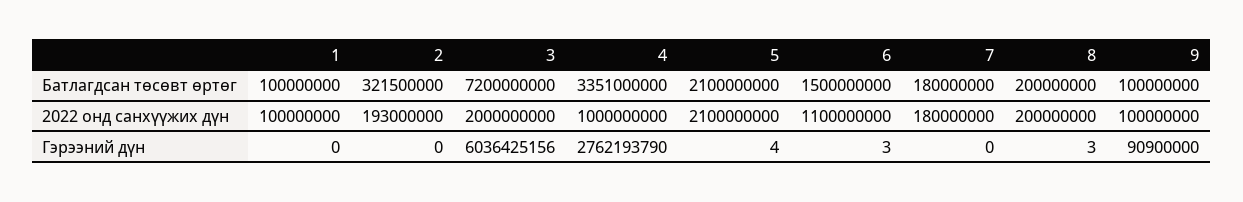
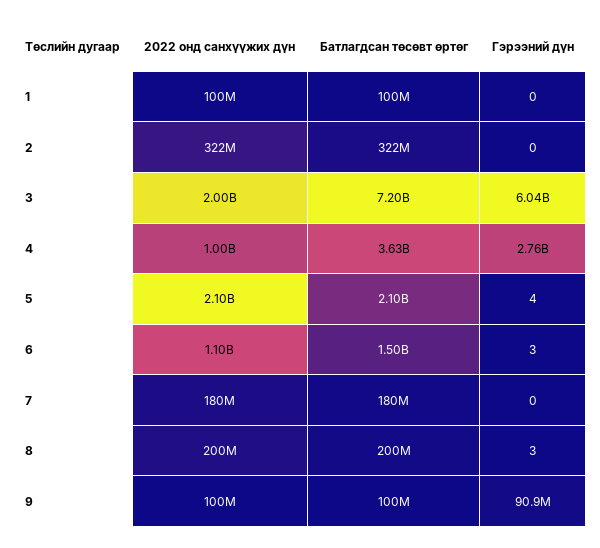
  {
    "1": {
      "Батлагдсан төсөвт өртөг": 100000000,
      "2022 онд санхүүжих дүн": 100000000,
      "Гэрээний дүн": 0
    },
    "2": {
      "Батлагдсан төсөвт өртөг": 321500000,
-     "2022 онд санхүүжих дүн": 193000000,
+     "2022 онд санхүүжих дүн": 322000000,
      "Гэрээний дүн": 0
    },
    "3": {
      "Батлагдсан төсөвт өртөг": 7200000000,
      "2022 онд санхүүжих дүн": 2000000000,
      "Гэрээний дүн": 6036425156
    },
    "4": {
-     "Батлагдсан төсөвт өртөг": 3351000000,
+     "Батлагдсан төсөвт өртөг": 3630000000,
      "2022 онд санхүүжих дүн": 1000000000,
      "Гэрээний дүн": 2762193790
    },
    "5": {
      "Батлагдсан төсөвт өртөг": 2100000000,
      "2022 онд санхүүжих дүн": 2100000000,
      "Гэрээний дүн": 4
    },
    "6": {
      "Батлагдсан төсөвт өртөг": 1500000000,
      "2022 онд санхүүжих дүн": 1100000000,
      "Гэрээний дүн": 3
    },
    "7": {
      "Батлагдсан төсөвт өртөг": 180000000,
      "2022 онд санхүүжих дүн": 180000000,
      "Гэрээний дүн": 0
    },
    "8": {
      "Батлагдсан төсөвт өртөг": 200000000,
      "2022 онд санхүүжих дүн": 200000000,
      "Гэрээний дүн": 3
    },
    "9": {
      "Батлагдсан төсөвт өртөг": 100000000,
      "2022 онд санхүүжих дүн": 100000000,
      "Гэрээний дүн": 90900000
    }
  }

